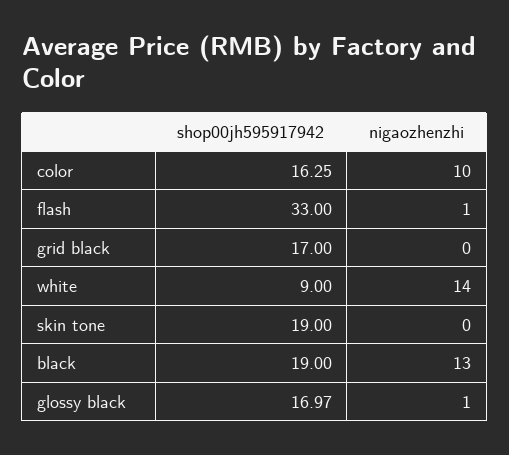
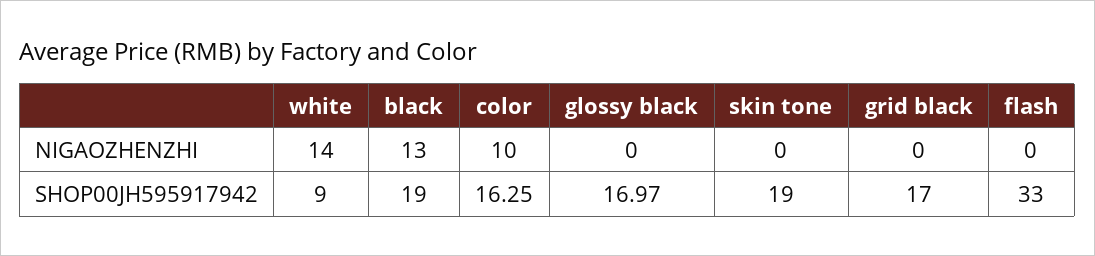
  {
    "shop00jh595917942": {
      "color": 16.25,
      "flash": 33,
      "grid black": 17,
      "white": 9,
      "skin tone": 19,
      "black": 19,
      "glossy black": 16.97
    },
    "nigaozhenzhi": {
      "color": 10,
-     "flash": 1,
+     "flash": 0,
      "grid black": 0,
      "white": 14,
      "skin tone": 0,
      "black": 13,
-     "glossy black": 1
+     "glossy black": 0
    }
  }

